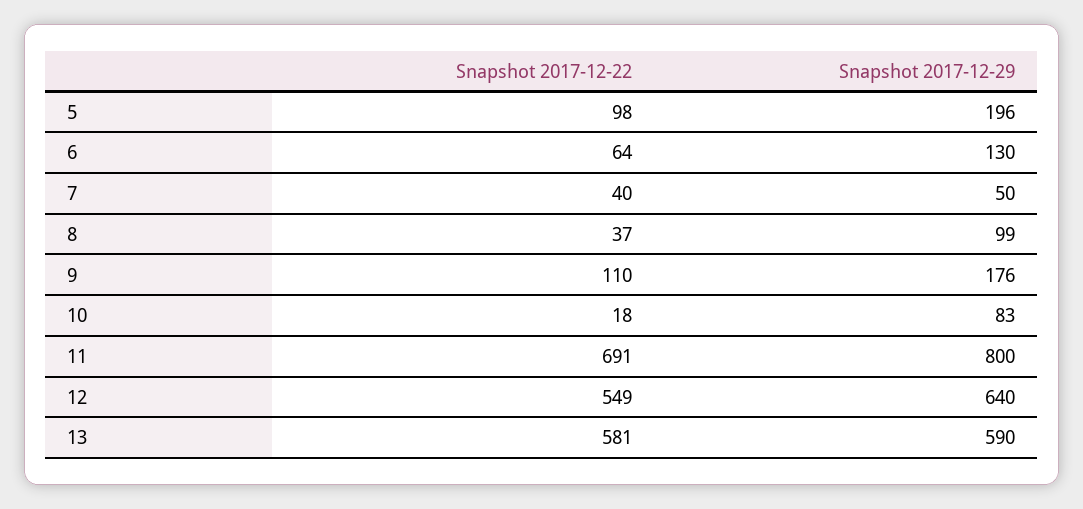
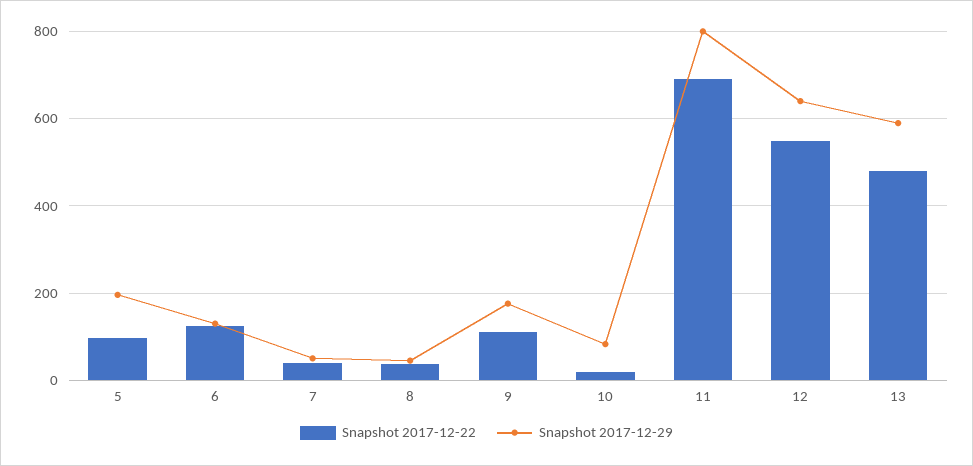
  {
    "Snapshot 2017-12-22": {
      "5": 98,
-     "6": 64,
+     "6": 120,
      "7": 40,
      "8": 37,
      "9": 110,
      "10": 18,
      "11": 691,
      "12": 549,
-     "13": 581
+     "13": 480
    },
    "Snapshot 2017-12-29": {
      "5": 196,
      "6": 130,
      "7": 50,
-     "8": 99,
+     "8": 40,
      "9": 176,
      "10": 83,
      "11": 800,
      "12": 640,
      "13": 590
    }
  }

